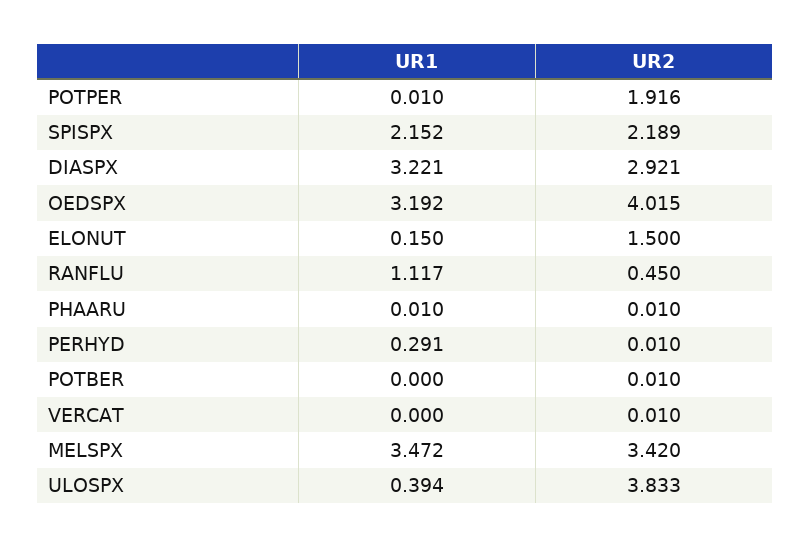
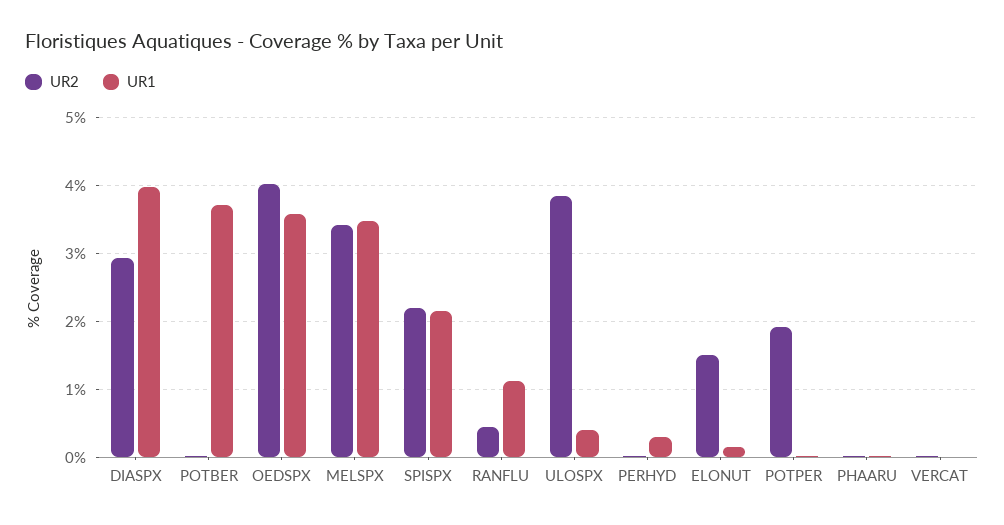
  {
    "UR1": {
      "POTPER": 0.01,
      "SPISPX": 2.152,
-     "DIASPX": 3.221,
+     "DIASPX": 4,
-     "OEDSPX": 3.192,
+     "OEDSPX": 3.6,
      "ELONUT": 0.15,
      "RANFLU": 1.117,
      "PHAARU": 0.01,
      "PERHYD": 0.291,
-     "POTBER": 0,
+     "POTBER": 3.7,
      "VERCAT": 0,
      "MELSPX": 3.472,
      "ULOSPX": 0.394
    },
    "UR2": {
      "POTPER": 1.916,
      "SPISPX": 2.189,
      "DIASPX": 2.921,
      "OEDSPX": 4.015,
      "ELONUT": 1.5,
      "RANFLU": 0.45,
      "PHAARU": 0.01,
      "PERHYD": 0.01,
      "POTBER": 0.01,
      "VERCAT": 0.01,
      "MELSPX": 3.42,
      "ULOSPX": 3.833
    }
  }

